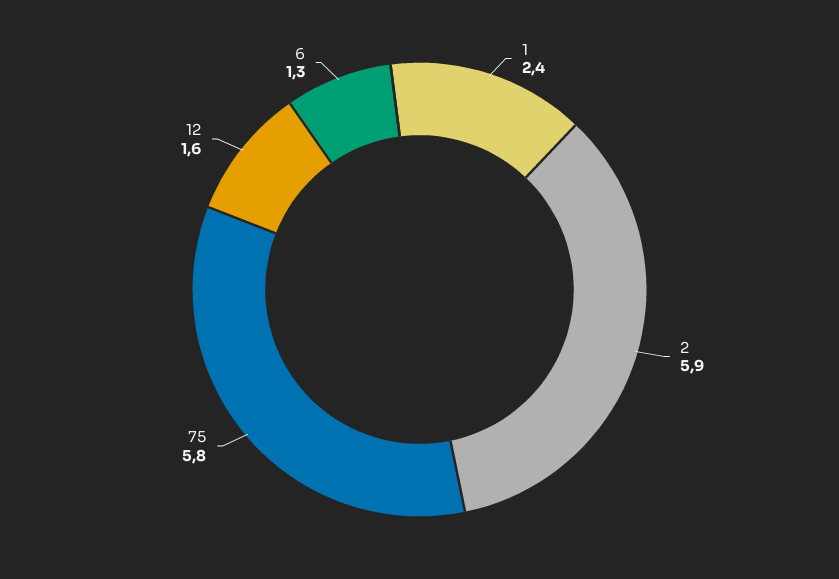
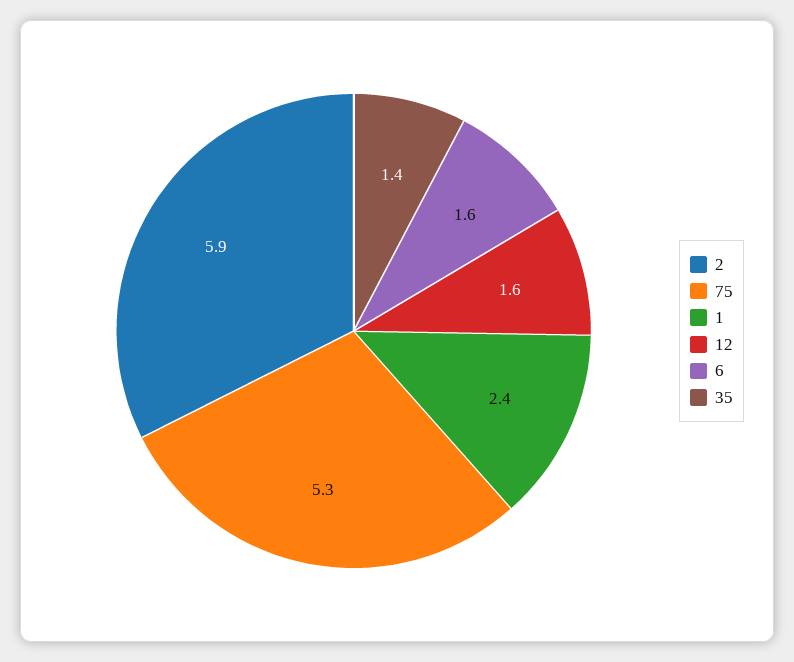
  {
    "1": 2.4,
    "2": 5.9,
-   "75": 5.8,
+   "75": 5.3,
    "12": 1.6,
-   "6": 1.3
+   "6": 1.6,
+   "35": 1.4
  }

